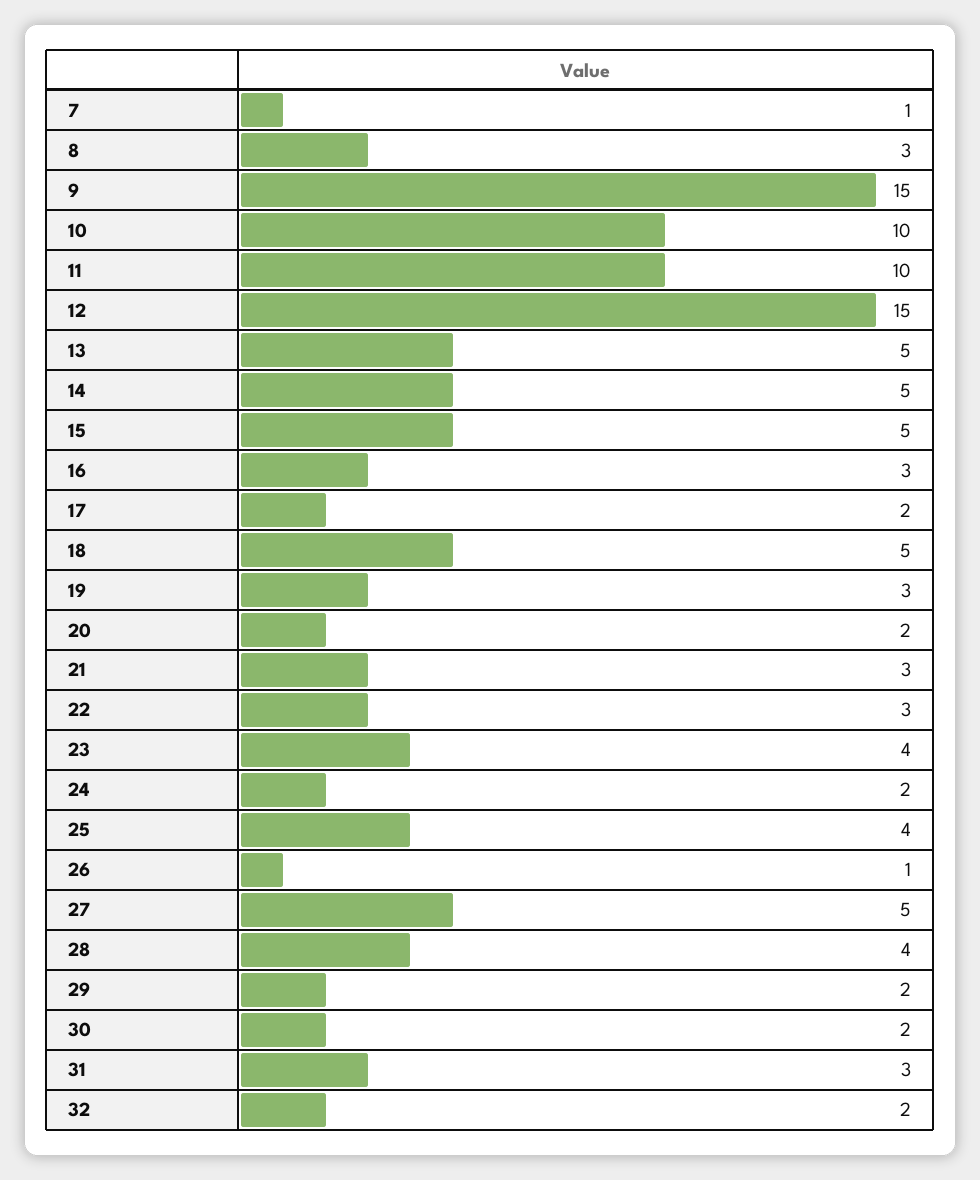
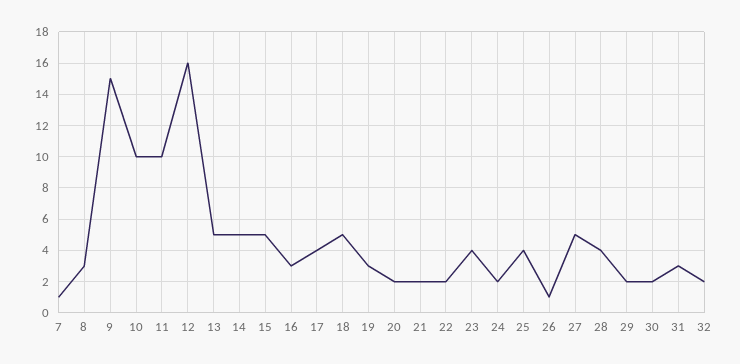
  {
    "7": 1,
    "8": 3,
    "9": 15,
    "10": 10,
    "11": 10,
-   "12": 15,
+   "12": 16,
    "13": 5,
    "14": 5,
    "15": 5,
    "16": 3,
-   "17": 2,
+   "17": 4,
    "18": 5,
    "19": 3,
    "20": 2,
-   "21": 3,
+   "21": 2,
-   "22": 3,
+   "22": 2,
    "23": 4,
    "24": 2,
    "25": 4,
    "26": 1,
    "27": 5,
    "28": 4,
    "29": 2,
    "30": 2,
    "31": 3,
    "32": 2
  }

